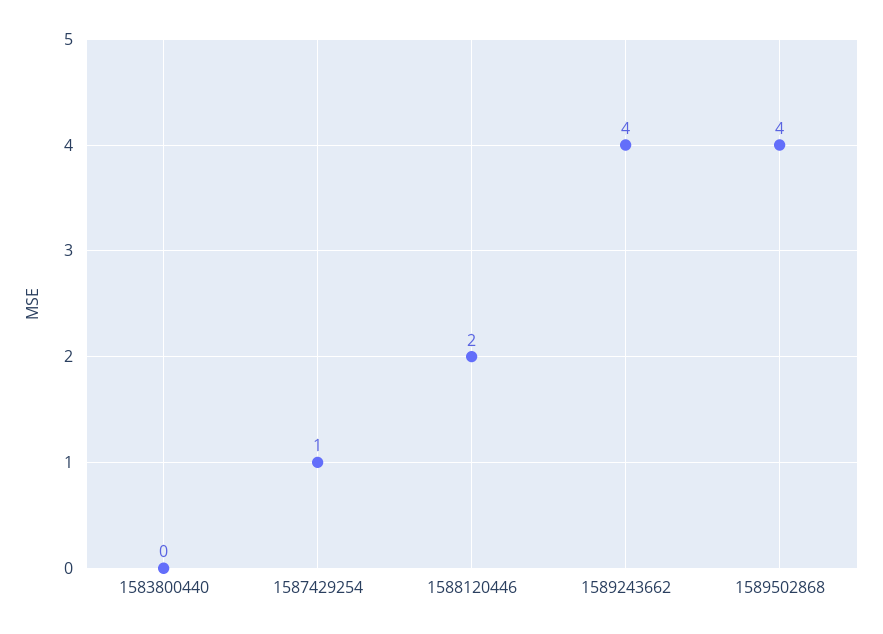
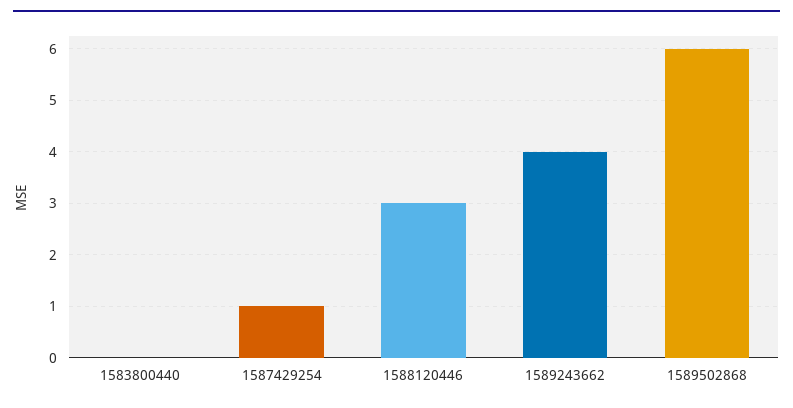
  {
    "1583800440": 0,
    "1587429254": 1,
-   "1588120446": 2,
+   "1588120446": 3,
    "1589243662": 4,
-   "1589502868": 4
+   "1589502868": 6
  }

